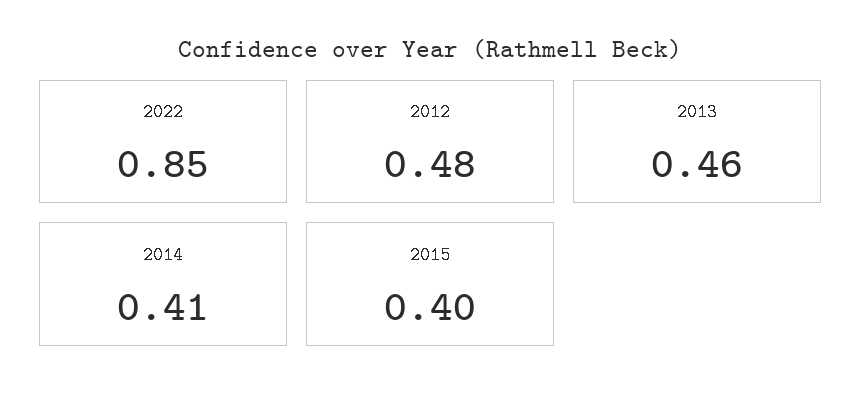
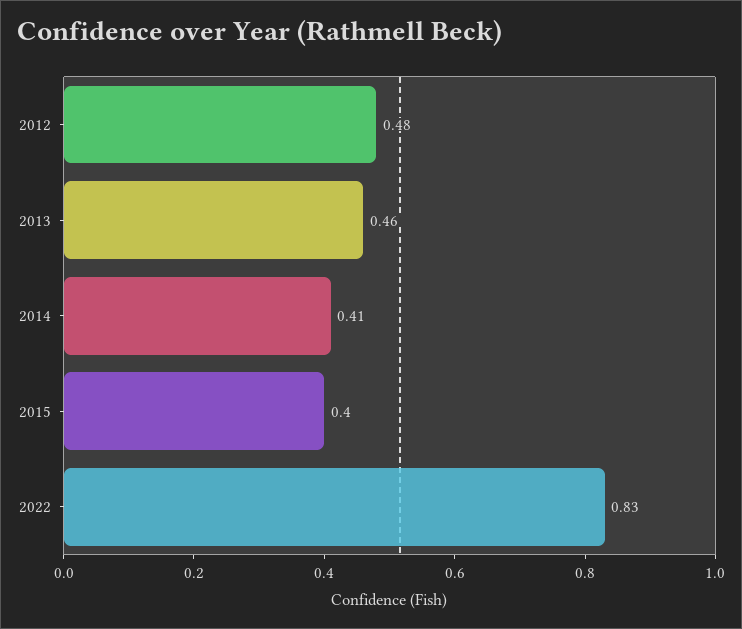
  {
-   "2022": 0.85,
+   "2022": 0.83,
    "2012": 0.48,
    "2013": 0.46,
    "2014": 0.41,
    "2015": 0.4
  }

